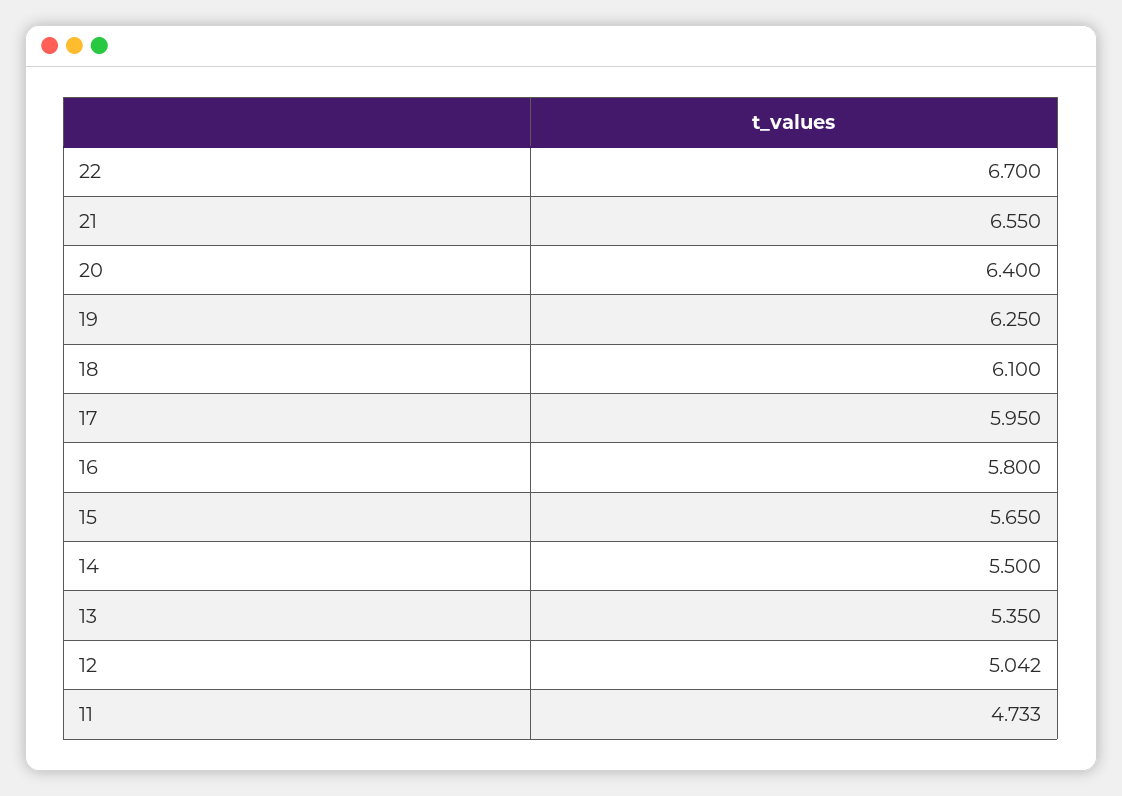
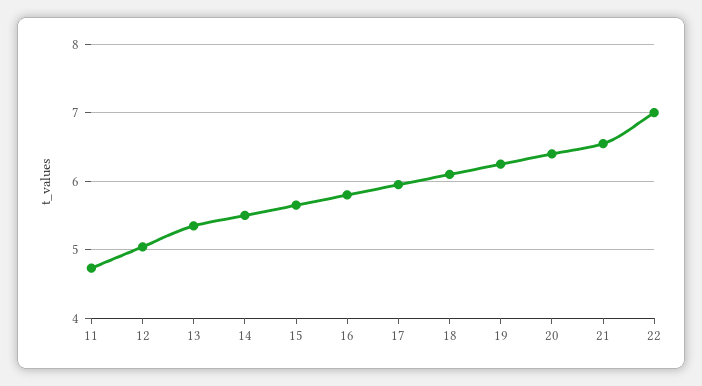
  {
-   "22": 6.7,
+   "22": 7,
    "21": 6.55,
    "20": 6.4,
    "19": 6.25,
    "18": 6.1,
    "17": 5.95,
    "16": 5.8,
    "15": 5.65,
    "14": 5.5,
    "13": 5.35,
    "12": 5.042,
    "11": 4.733
  }

